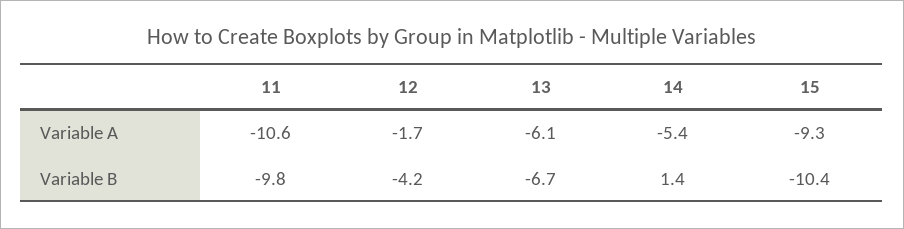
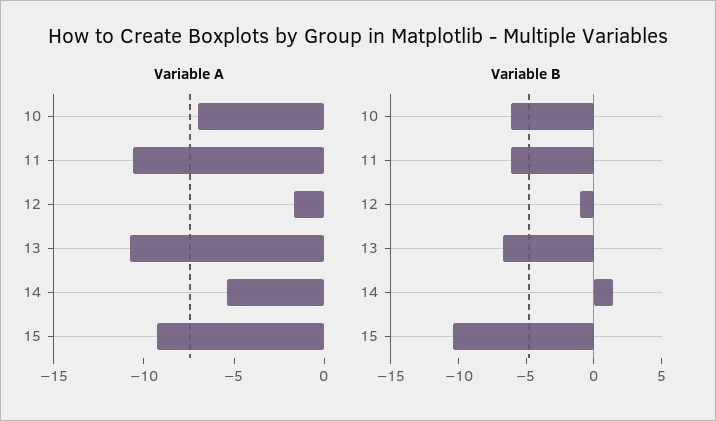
  {
    "Variable A": {
      "11": -10.6,
      "12": -1.7,
-     "13": -6.1,
+     "13": -11,
      "14": -5.4,
-     "15": -9.3
+     "15": -9.3,
+     "10": -7
    },
    "Variable B": {
-     "11": -9.8,
+     "11": -6,
-     "12": -4.2,
+     "12": -1,
      "13": -6.7,
      "14": 1.4,
-     "15": -10.4
+     "15": -10.4,
+     "10": -6
    }
  }

